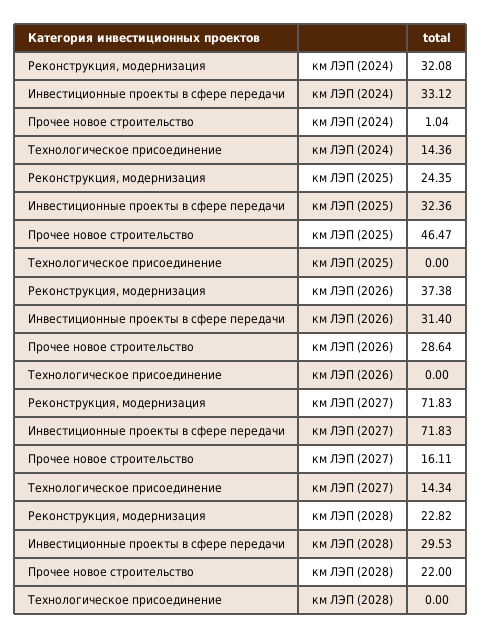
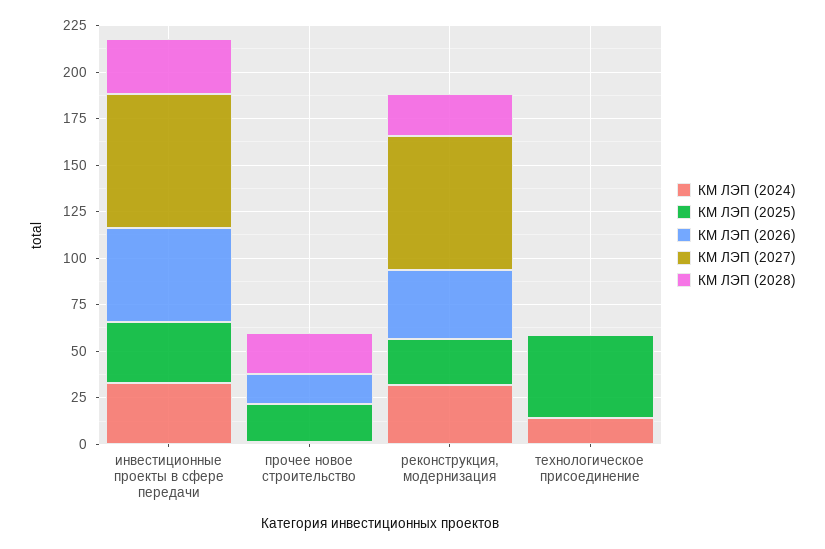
  {
    "км ЛЭП (2024)": {
      "Реконструкция, модернизация": 32.08,
      "Инвестиционные проекты в сфере передачи": 33.12,
      "Прочее новое строительство": 1.04,
      "Технологическое присоединение": 14.36
    },
    "км ЛЭП (2025)": {
      "Реконструкция, модернизация": 24.35,
      "Инвестиционные проекты в сфере передачи": 32.36,
-     "Прочее новое строительство": 46.47,
+     "Прочее новое строительство": 20,
-     "Технологическое присоединение": 0
+     "Технологическое присоединение": 45
    },
    "км ЛЭП (2026)": {
      "Реконструкция, модернизация": 37.38,
-     "Инвестиционные проекты в сфере передачи": 31.4,
+     "Инвестиционные проекты в сфере передачи": 50,
-     "Прочее новое строительство": 28.64,
+     "Прочее новое строительство": 15,
      "Технологическое присоединение": 0
    },
    "км ЛЭП (2027)": {
      "Реконструкция, модернизация": 71.83,
      "Инвестиционные проекты в сфере передачи": 71.83,
-     "Прочее новое строительство": 16.11,
+     "Прочее новое строительство": 0,
-     "Технологическое присоединение": 14.34
+     "Технологическое присоединение": 0
    },
    "км ЛЭП (2028)": {
      "Реконструкция, модернизация": 22.82,
      "Инвестиционные проекты в сфере передачи": 29.53,
      "Прочее новое строительство": 22,
      "Технологическое присоединение": 0
    }
  }

